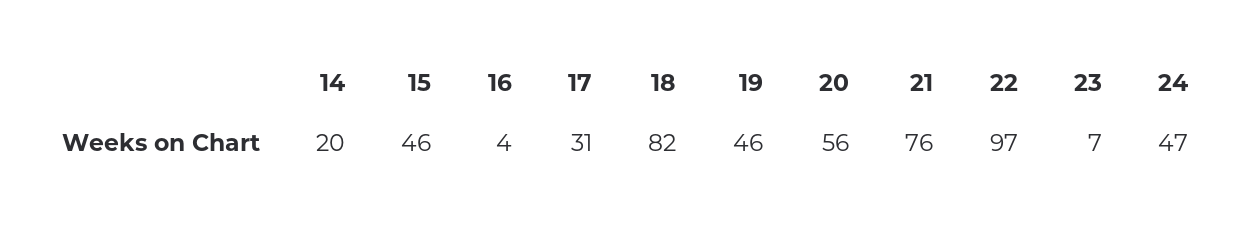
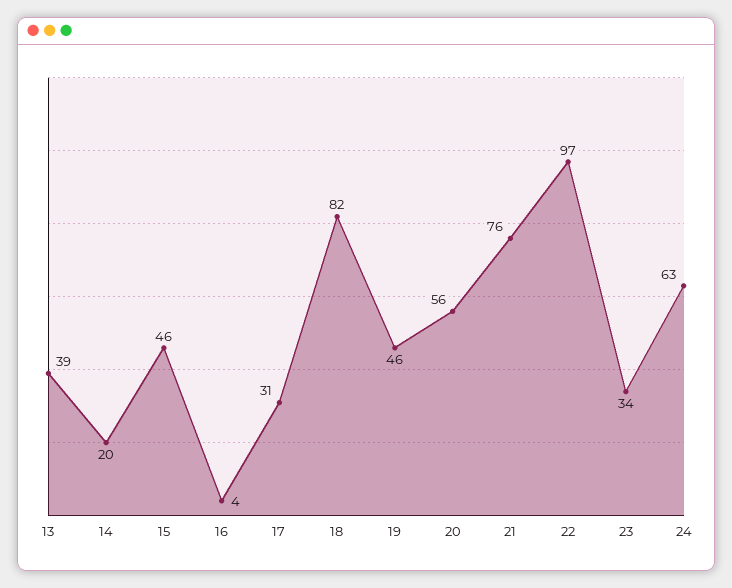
  {
    "14": 20,
    "15": 46,
    "16": 4,
    "17": 31,
    "18": 82,
    "19": 46,
    "20": 56,
    "21": 76,
    "22": 97,
-   "23": 7,
+   "23": 34,
-   "24": 47
+   "24": 63,
+   "13": 39
  }

